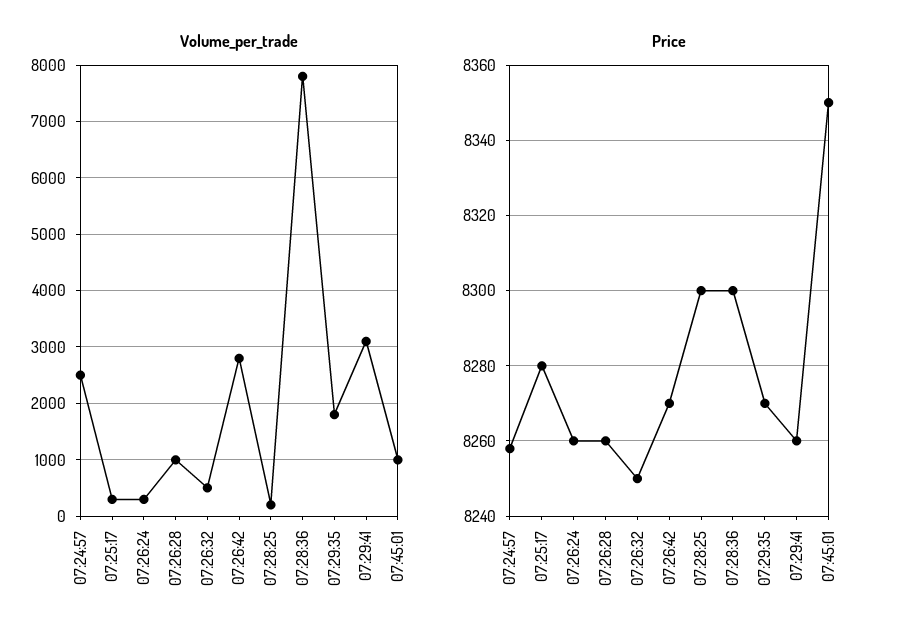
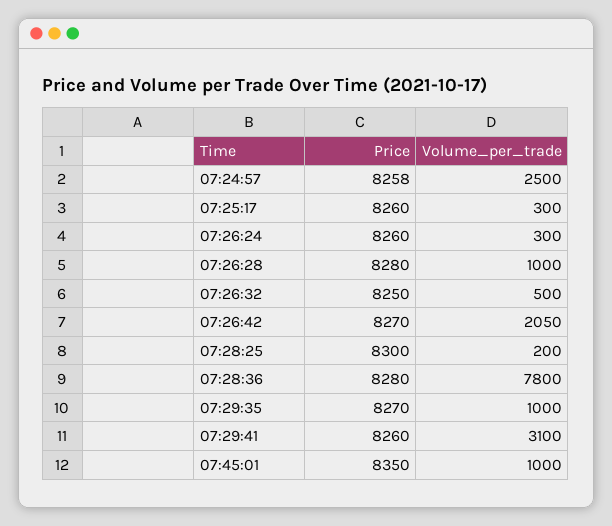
  {
    "Volume_per_trade": {
      "07:24:57": 2500,
      "07:25:17": 300,
      "07:26:24": 300,
      "07:26:28": 1000,
      "07:26:32": 500,
-     "07:26:42": 2800,
+     "07:26:42": 2050,
      "07:28:25": 200,
      "07:28:36": 7800,
-     "07:29:35": 1800,
+     "07:29:35": 1000,
      "07:29:41": 3100,
      "07:45:01": 1000
    },
    "Price": {
      "07:24:57": 8258,
-     "07:25:17": 8280,
+     "07:25:17": 8260,
      "07:26:24": 8260,
-     "07:26:28": 8260,
+     "07:26:28": 8280,
      "07:26:32": 8250,
      "07:26:42": 8270,
      "07:28:25": 8300,
-     "07:28:36": 8300,
+     "07:28:36": 8280,
      "07:29:35": 8270,
      "07:29:41": 8260,
      "07:45:01": 8350
    }
  }

